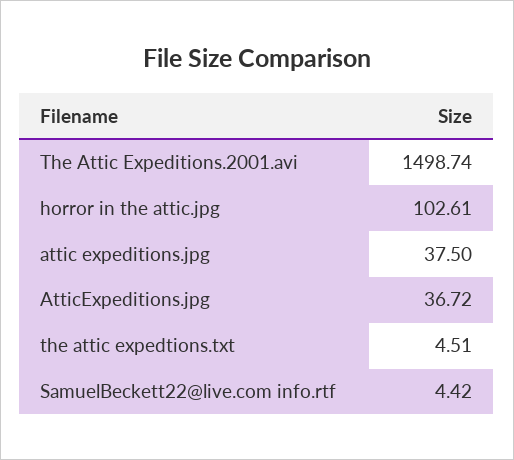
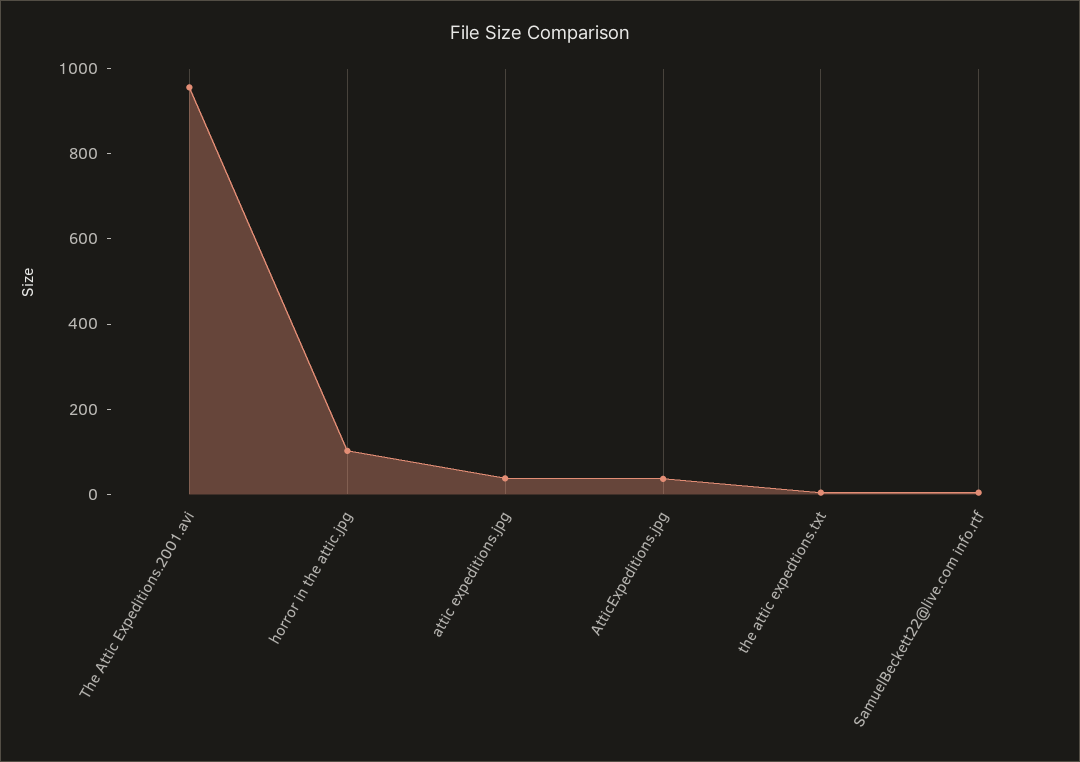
  {
-   "The Attic Expeditions.2001.avi": 1498.74,
+   "The Attic Expeditions.2001.avi": 950,
    "horror in the attic.jpg": 102.61,
    "attic expeditions.jpg": 37.5,
    "AtticExpeditions.jpg": 36.72,
    "the attic expedtions.txt": 4.51,
    "SamuelBeckett22@live.com info.rtf": 4.42
  }

